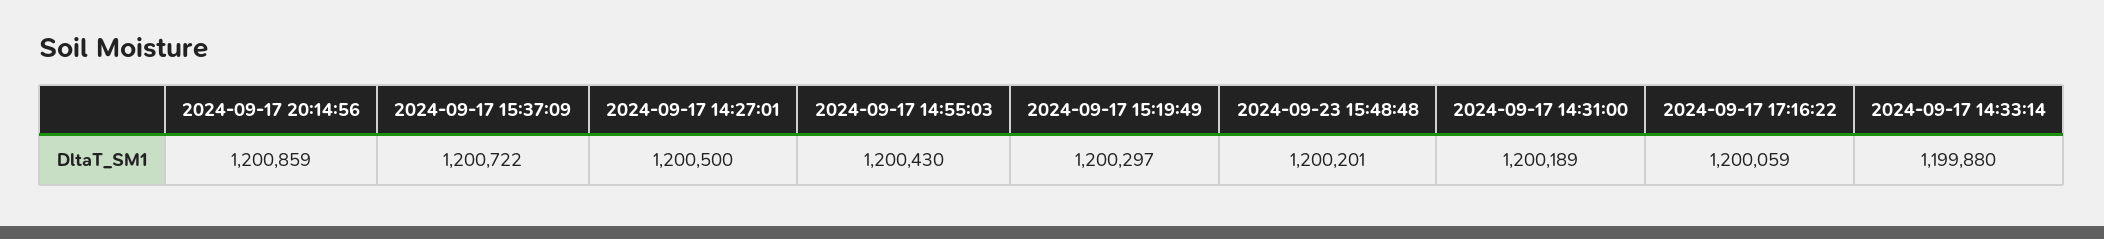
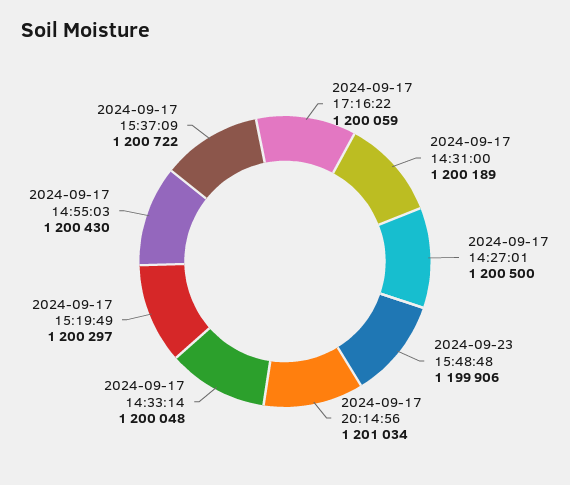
  {
-   "2024-09-17 20:14:56": 1200859,
+   "2024-09-17 20:14:56": 1201034,
    "2024-09-17 15:37:09": 1200722,
    "2024-09-17 14:27:01": 1200500,
    "2024-09-17 14:55:03": 1200430,
    "2024-09-17 15:19:49": 1200297,
-   "2024-09-23 15:48:48": 1200201,
+   "2024-09-23 15:48:48": 1199906,
    "2024-09-17 14:31:00": 1200189,
    "2024-09-17 17:16:22": 1200059,
-   "2024-09-17 14:33:14": 1199880
+   "2024-09-17 14:33:14": 1200048
  }

